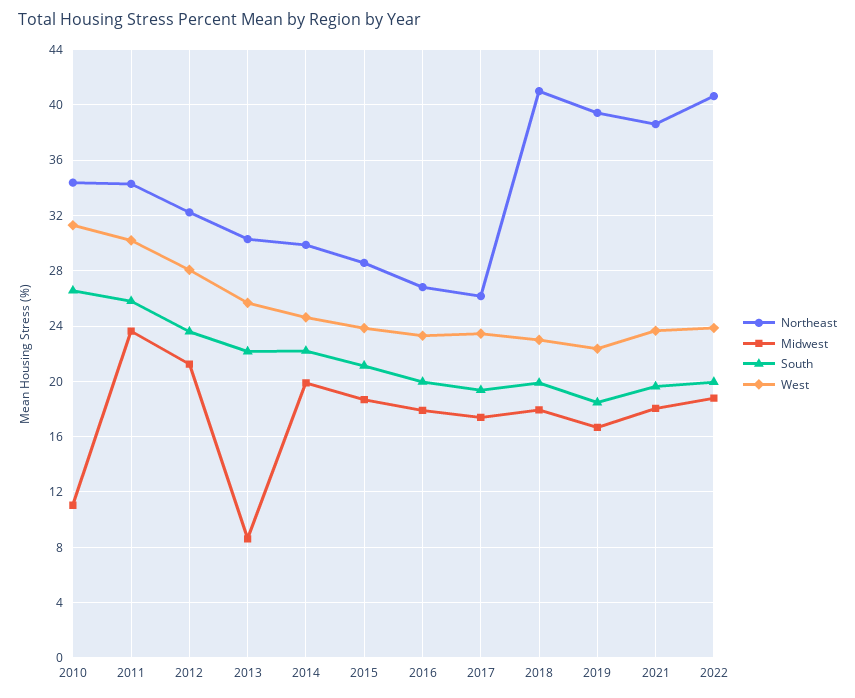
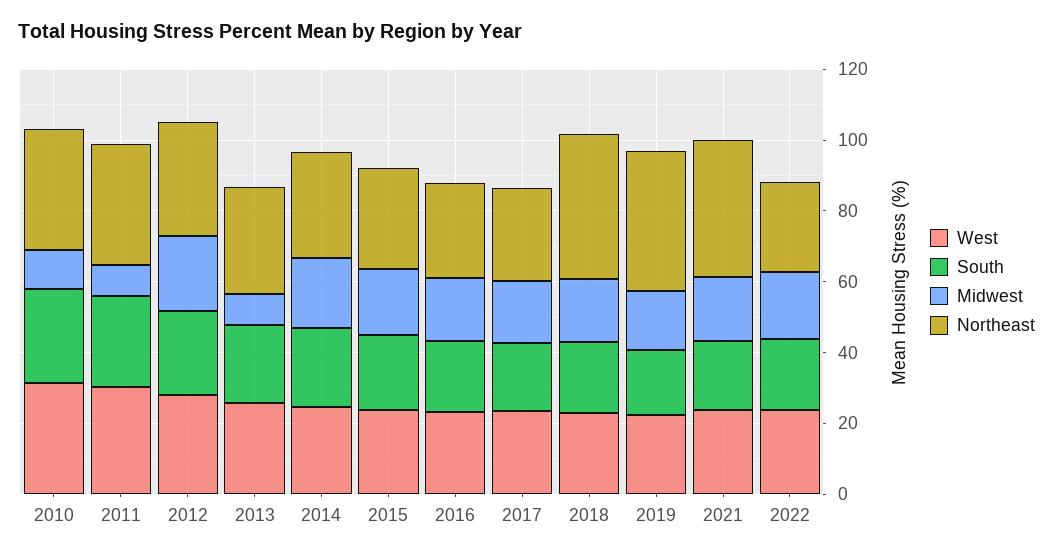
  {
    "Northeast": {
      "2010": 34.5,
      "2011": 34.5,
      "2012": 32,
      "2013": 30.5,
      "2014": 30,
      "2015": 28.5,
      "2016": 27,
      "2017": 26,
      "2018": 41,
      "2019": 39.5,
      "2021": 38.5,
-     "2022": 40.5
+     "2022": 25
    },
    "Midwest": {
      "2010": 11,
-     "2011": 23.5,
+     "2011": 10,
      "2012": 21,
      "2013": 8.5,
      "2014": 20,
      "2015": 18.5,
      "2016": 18,
      "2017": 17.5,
      "2018": 18,
      "2019": 16.5,
      "2021": 18,
      "2022": 19
    },
    "South": {
      "2010": 26.5,
      "2011": 26,
      "2012": 23.5,
      "2013": 22,
      "2014": 22,
      "2015": 21,
      "2016": 20,
      "2017": 19.5,
      "2018": 20,
      "2019": 18.5,
      "2021": 19.5,
      "2022": 20
    },
    "West": {
      "2010": 31.5,
      "2011": 30,
      "2012": 28,
      "2013": 25.5,
      "2014": 24.5,
      "2015": 24,
      "2016": 23.5,
      "2017": 23.5,
      "2018": 23,
      "2019": 22.5,
      "2021": 23.5,
      "2022": 24
    }
  }

